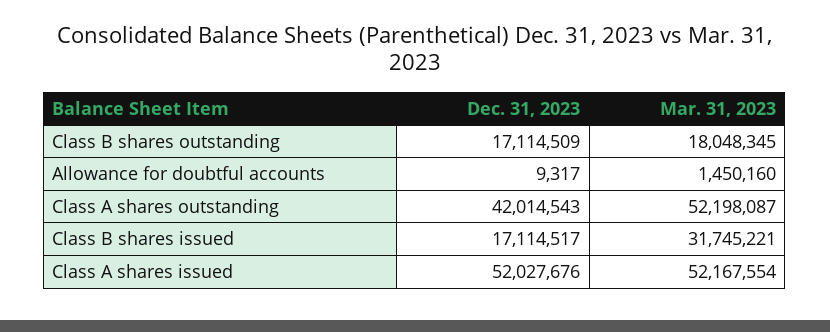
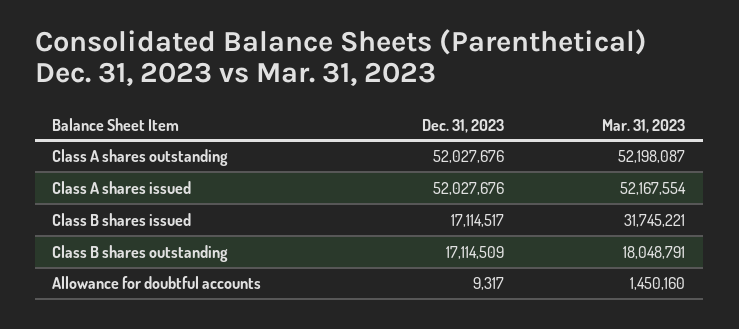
  {
    "Dec. 31, 2023": {
      "Class B shares outstanding": 17114509,
      "Allowance for doubtful accounts": 9317,
-     "Class A shares outstanding": 42014543,
+     "Class A shares outstanding": 52027676,
      "Class B shares issued": 17114517,
      "Class A shares issued": 52027676
    },
    "Mar. 31, 2023": {
-     "Class B shares outstanding": 18048345,
+     "Class B shares outstanding": 18048791,
      "Allowance for doubtful accounts": 1450160,
      "Class A shares outstanding": 52198087,
      "Class B shares issued": 31745221,
      "Class A shares issued": 52167554
    }
  }

